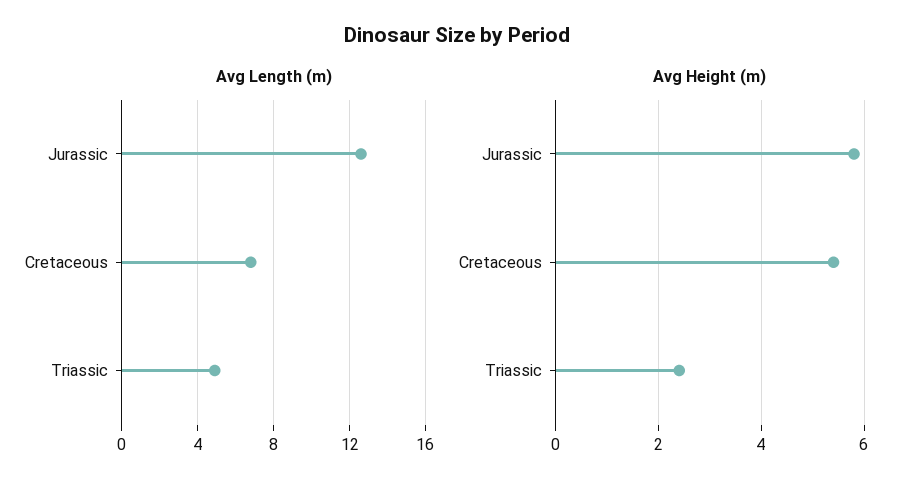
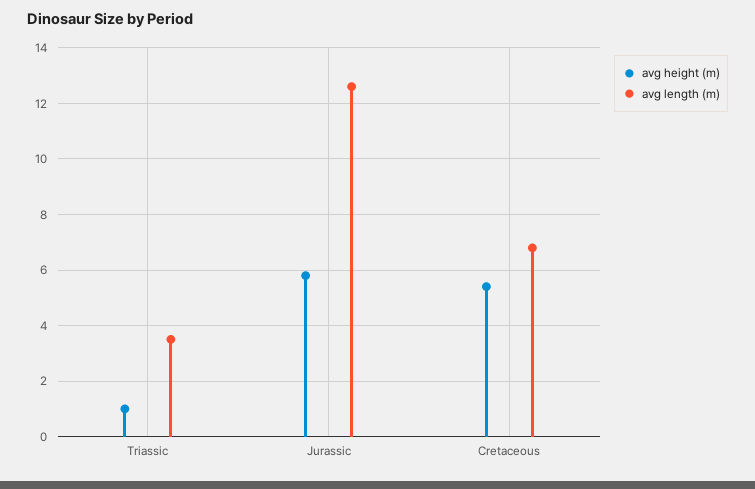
  {
    "Avg Length (m)": {
      "Jurassic": 12.5,
      "Cretaceous": 7,
-     "Triassic": 5
+     "Triassic": 3.5
    },
    "Avg Height (m)": {
      "Jurassic": 6,
      "Cretaceous": 5.5,
-     "Triassic": 2.5
+     "Triassic": 1
    }
  }

